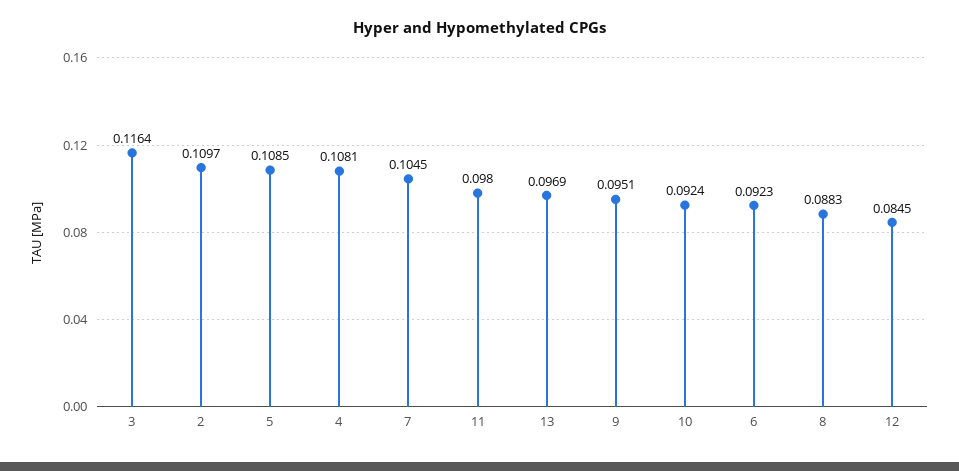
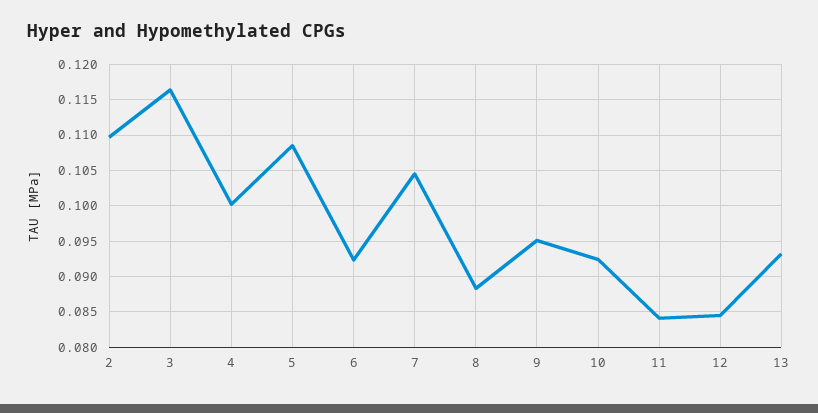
  {
    "3": 0.1164,
    "2": 0.1097,
    "5": 0.1085,
-   "4": 0.1081,
+   "4": 0.1,
    "7": 0.1045,
-   "11": 0.098,
+   "11": 0.084,
-   "13": 0.0969,
+   "13": 0.093,
    "9": 0.0951,
    "10": 0.0924,
    "6": 0.0923,
    "8": 0.0883,
    "12": 0.0845
  }

